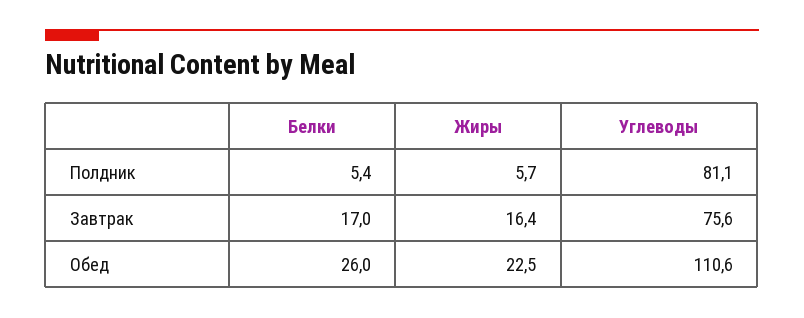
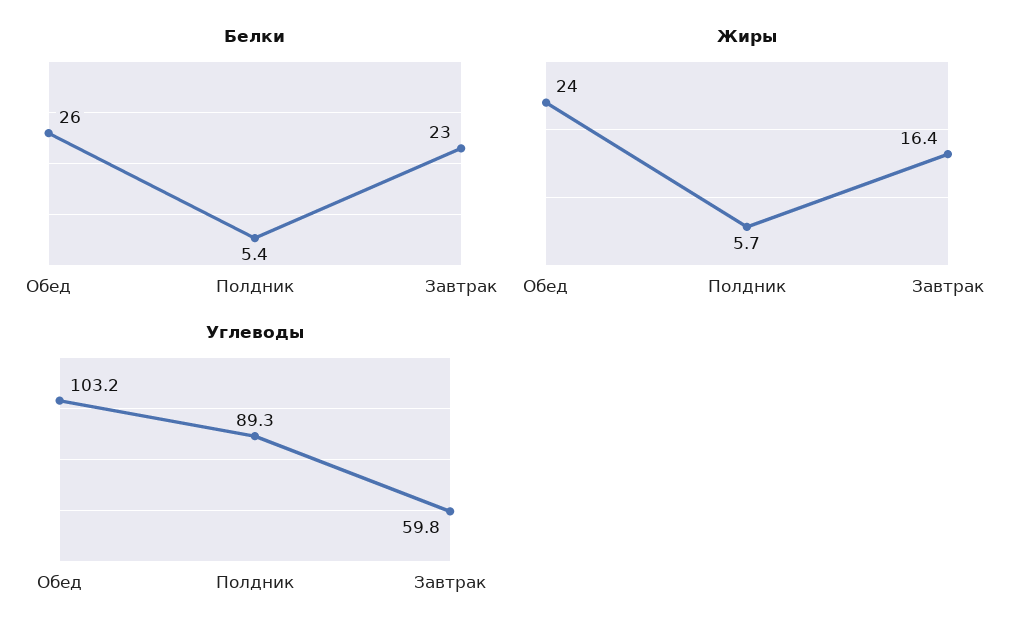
  {
    "Белки": {
      "Полдник": 5.4,
-     "Завтрак": 17,
+     "Завтрак": 23,
      "Обед": 26
    },
    "Жиры": {
      "Полдник": 5.7,
      "Завтрак": 16.4,
-     "Обед": 22.5
+     "Обед": 24
    },
    "Углеводы": {
-     "Полдник": 81.1,
+     "Полдник": 89.3,
-     "Завтрак": 75.6,
+     "Завтрак": 59.8,
-     "Обед": 110.6
+     "Обед": 103.2
    }
  }

